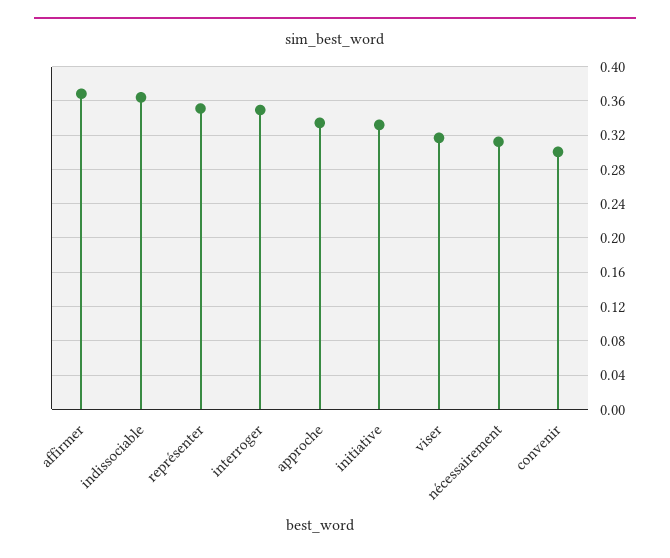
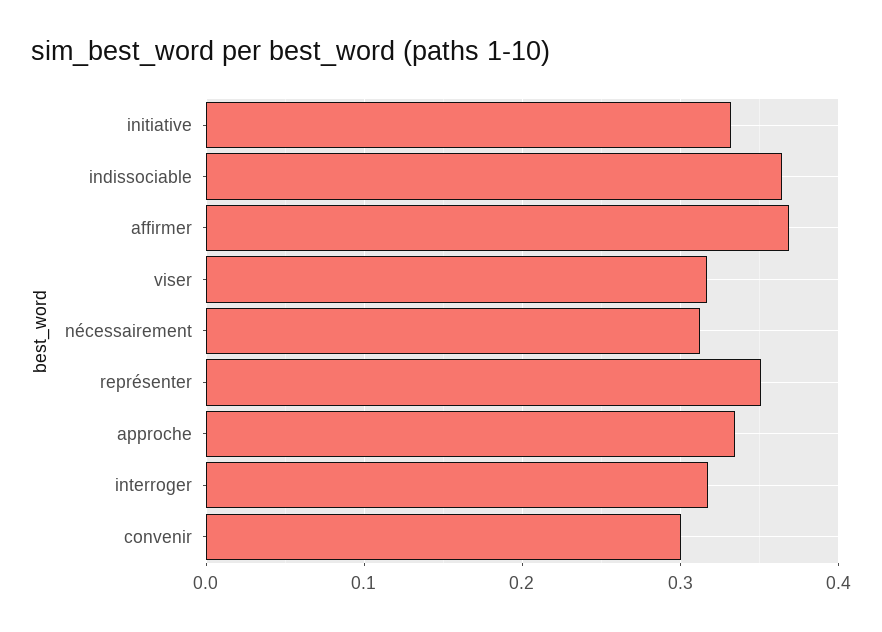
  {
    "affirmer": 0.37,
    "indissociable": 0.36,
    "représenter": 0.35,
-   "interroger": 0.35,
+   "interroger": 0.32,
    "approche": 0.33,
    "initiative": 0.33,
    "viser": 0.32,
    "nécessairement": 0.31,
    "convenir": 0.3
  }

